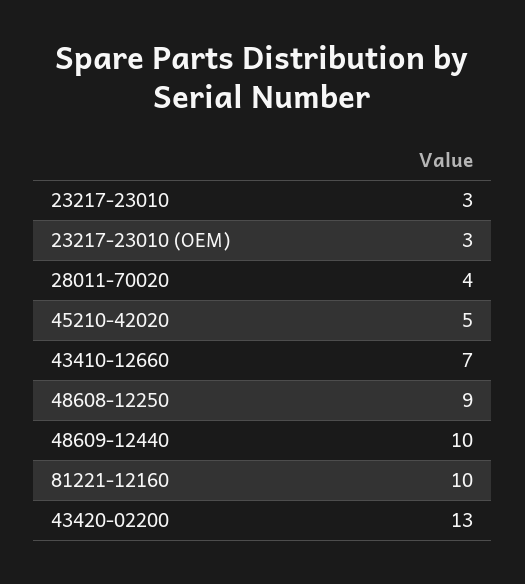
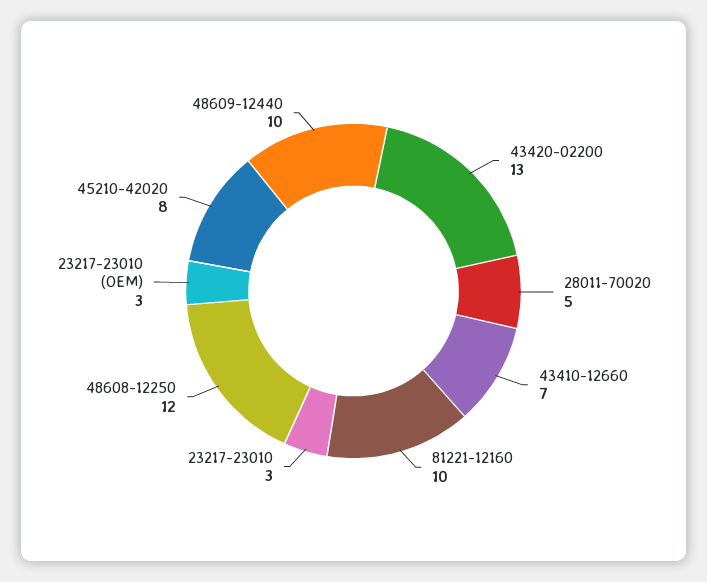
  {
    "23217-23010": 3,
    "23217-23010 (OEM)": 3,
-   "28011-70020": 4,
+   "28011-70020": 5,
-   "45210-42020": 5,
+   "45210-42020": 8,
    "43410-12660": 7,
-   "48608-12250": 9,
+   "48608-12250": 12,
    "48609-12440": 10,
    "81221-12160": 10,
    "43420-02200": 13
  }

